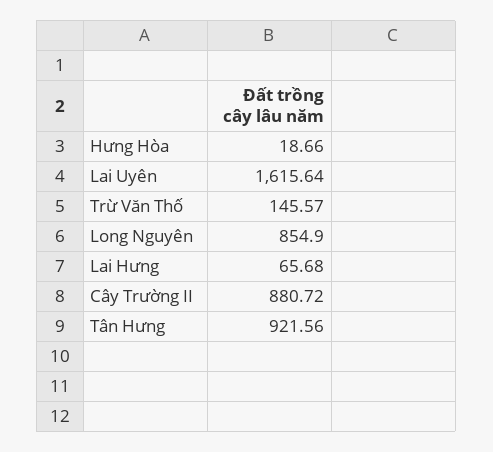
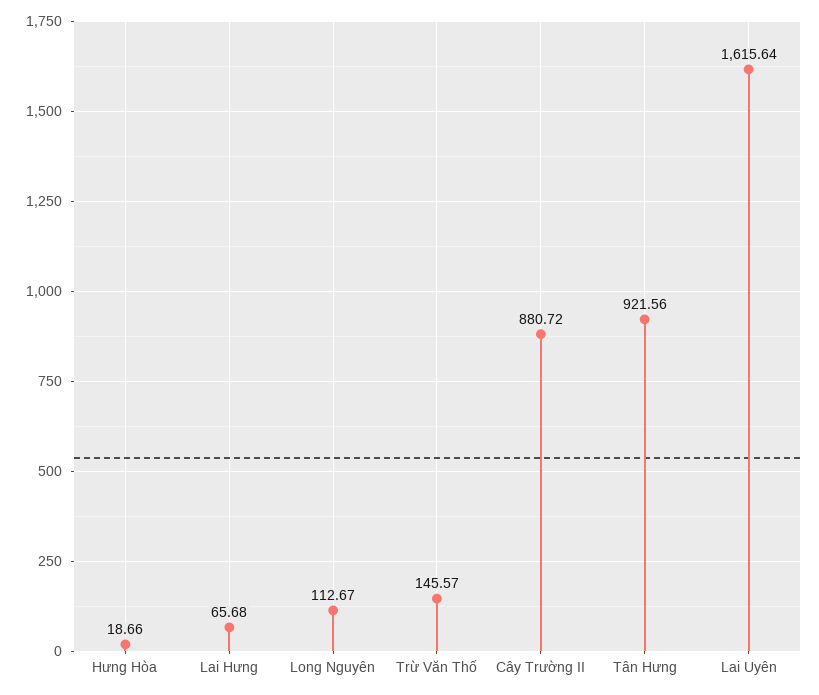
  {
    "Hưng Hòa": 18.66,
    "Lai Uyên": 1615.64,
    "Trừ Văn Thố": 145.57,
-   "Long Nguyên": 854.9,
+   "Long Nguyên": 112.67,
    "Lai Hưng": 65.68,
    "Cây Trường II": 880.72,
    "Tân Hưng": 921.56
  }

